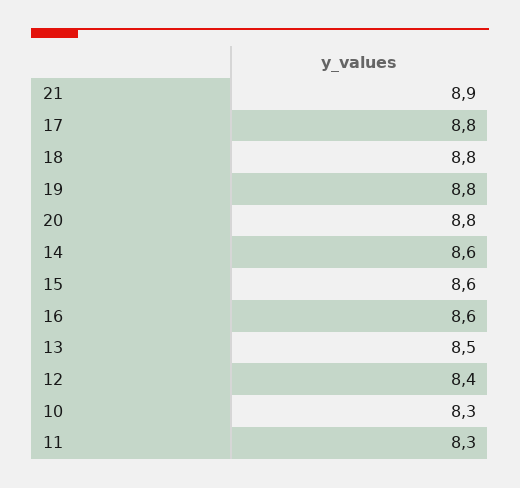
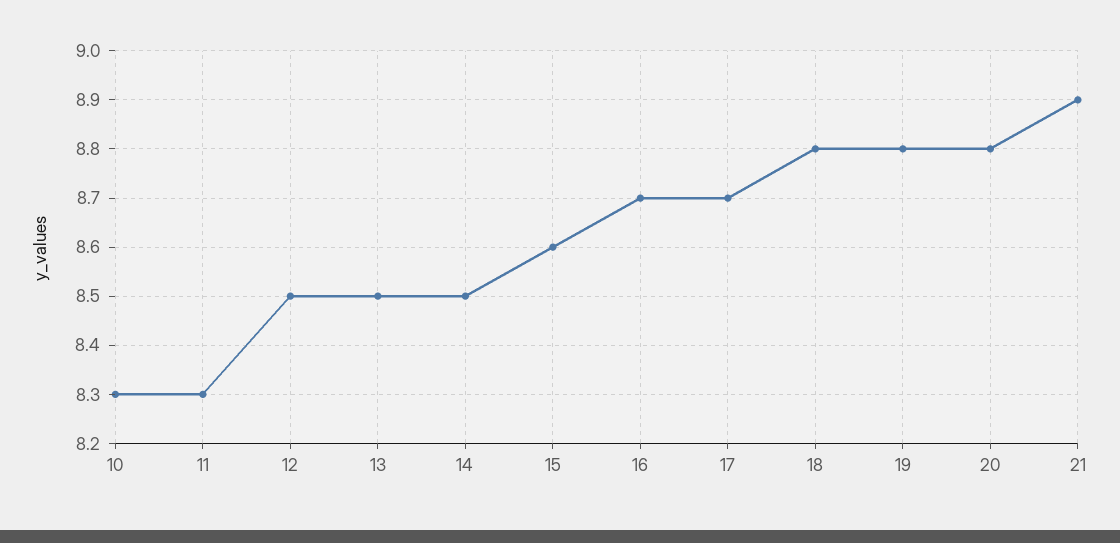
  {
    "21": 8.9,
-   "17": 8.8,
+   "17": 8.7,
    "18": 8.8,
    "19": 8.8,
    "20": 8.8,
-   "14": 8.6,
+   "14": 8.5,
    "15": 8.6,
-   "16": 8.6,
+   "16": 8.7,
    "13": 8.5,
-   "12": 8.4,
+   "12": 8.5,
    "10": 8.3,
    "11": 8.3
  }

